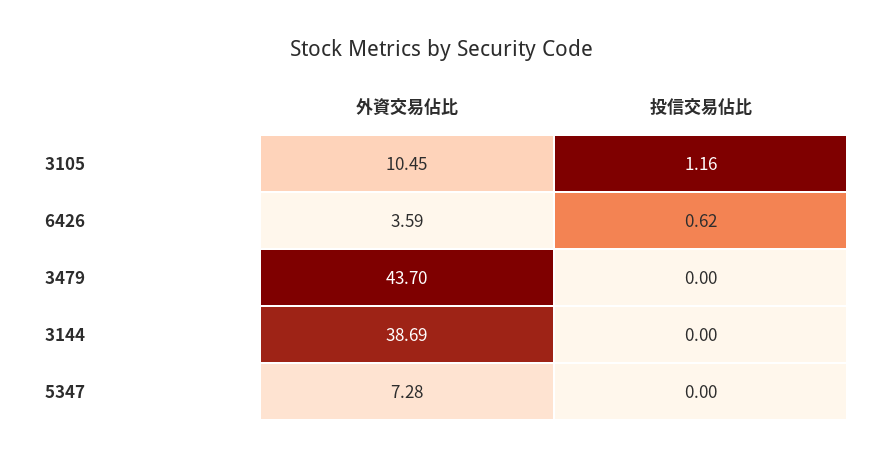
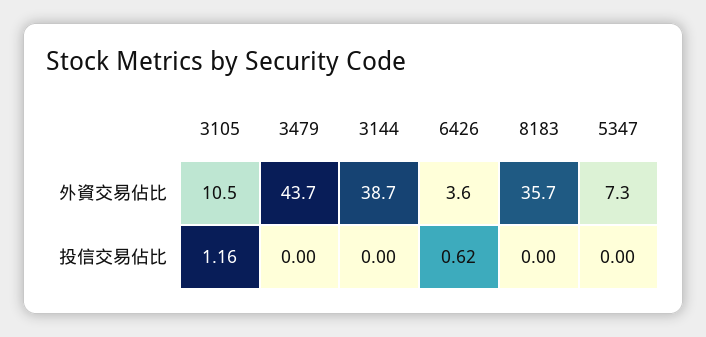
  {
    "外資交易佔比": {
      "3105": 10.45,
      "6426": 3.59,
      "3479": 43.7,
      "3144": 38.69,
-     "5347": 7.28
+     "5347": 7.28,
+     "8183": 35.7
    },
    "投信交易佔比": {
      "3105": 1.16,
      "6426": 0.62,
      "3479": 0,
      "3144": 0,
-     "5347": 0
+     "5347": 0,
+     "8183": 0
    }
  }

